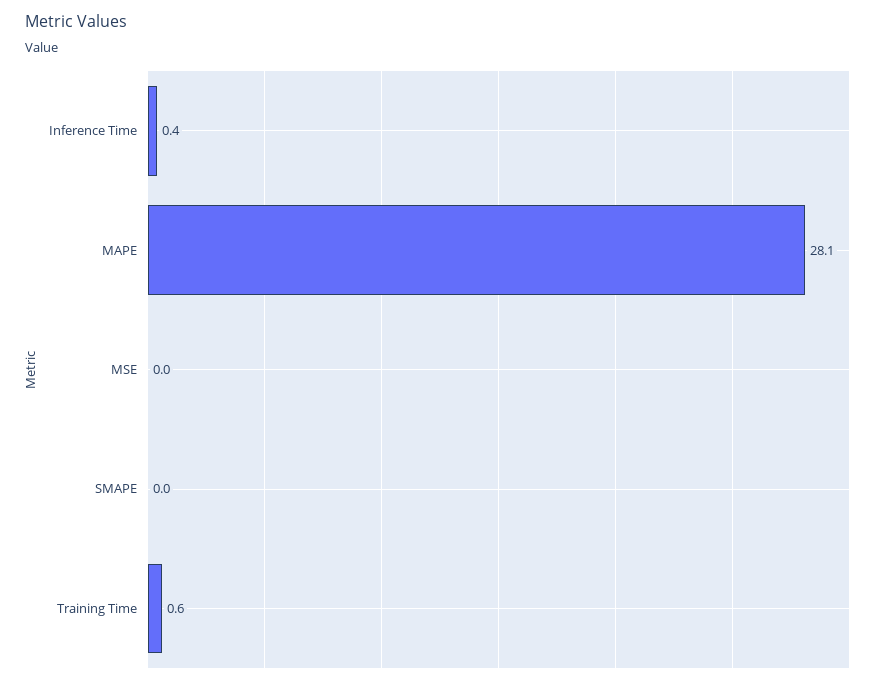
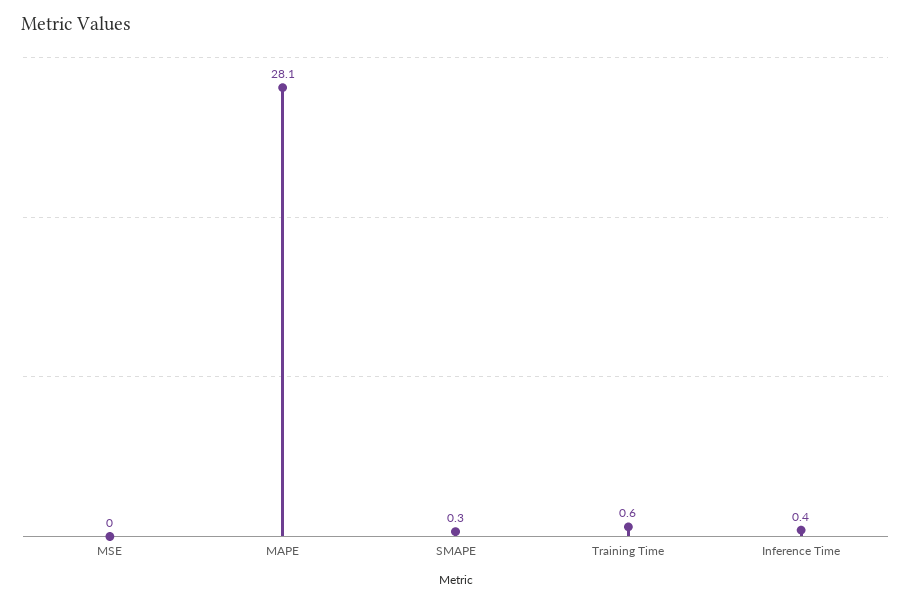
  {
    "Inference Time": 0.4,
    "MAPE": 28.1,
    "MSE": 0,
-   "SMAPE": 0,
+   "SMAPE": 0.3,
    "Training Time": 0.6
  }

